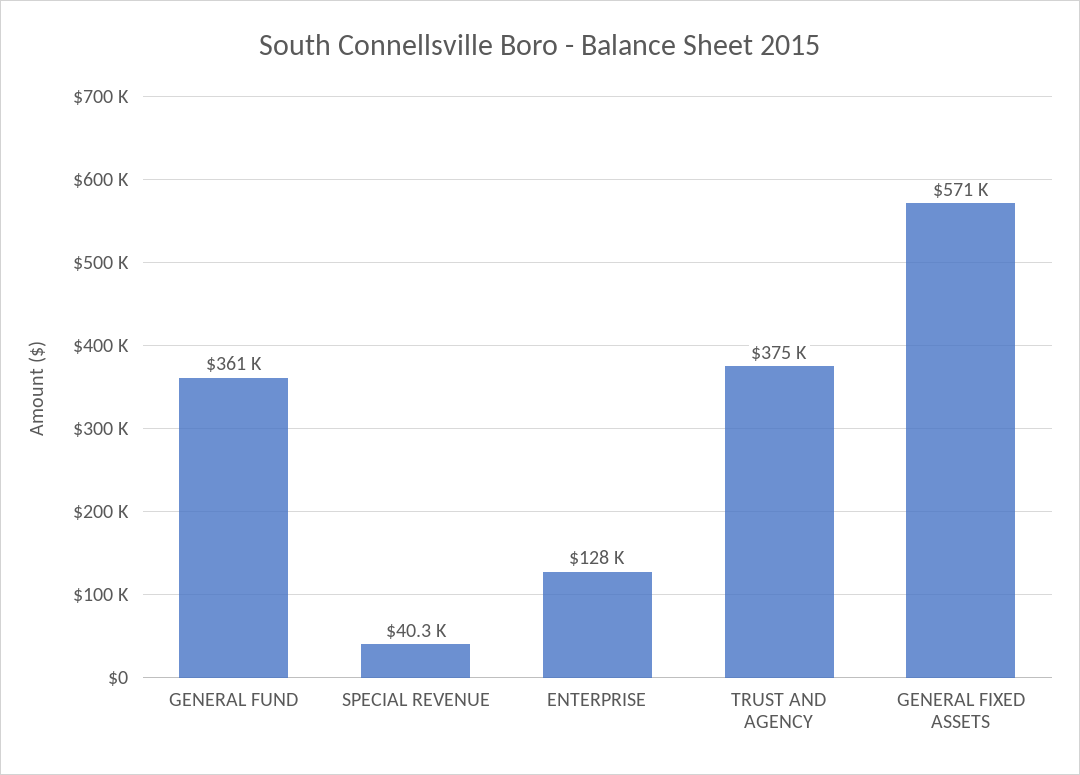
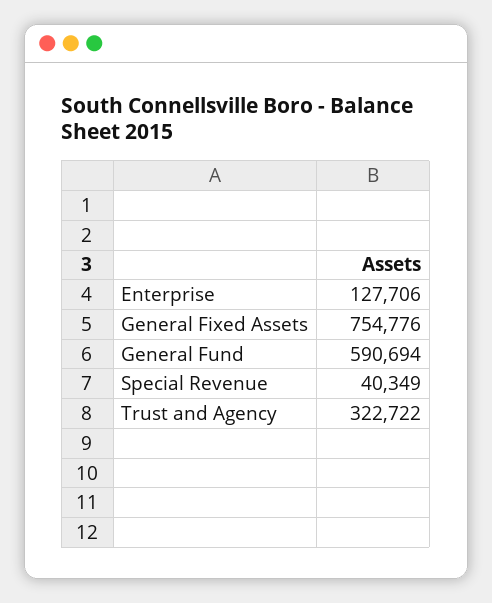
  {
-   "GENERAL FUND": 361000,
+   "GENERAL FUND": 590694,
    "SPECIAL REVENUE": 40349,
    "ENTERPRISE": 127706,
-   "TRUST AND AGENCY": 375000,
+   "TRUST AND AGENCY": 322722,
-   "GENERAL FIXED ASSETS": 571000
+   "GENERAL FIXED ASSETS": 754776
  }

